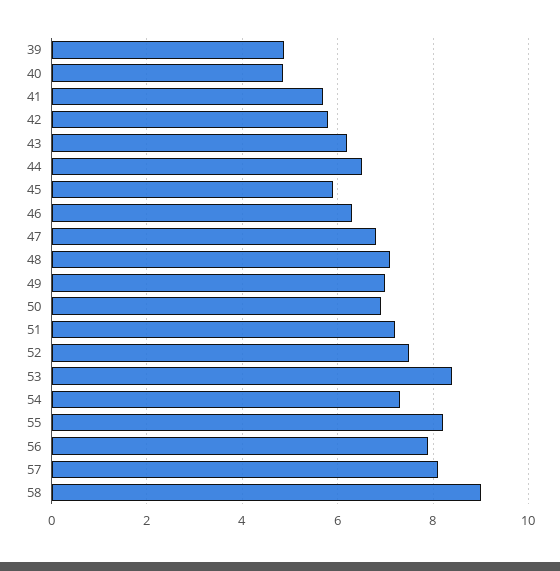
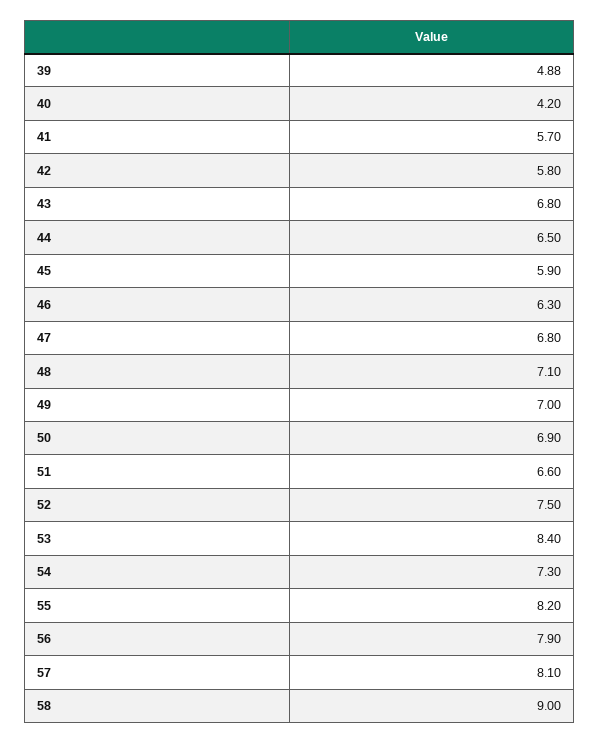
  {
    "39": 4.88,
-   "40": 4.8,
+   "40": 4.2,
    "41": 5.7,
    "42": 5.8,
-   "43": 6.2,
+   "43": 6.8,
    "44": 6.5,
    "45": 5.9,
    "46": 6.3,
    "47": 6.8,
    "48": 7.1,
    "49": 7,
    "50": 6.9,
-   "51": 7.2,
+   "51": 6.6,
    "52": 7.5,
    "53": 8.4,
    "54": 7.3,
    "55": 8.2,
    "56": 7.9,
    "57": 8.1,
    "58": 9
  }

